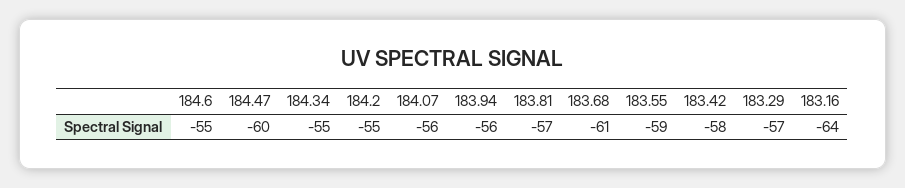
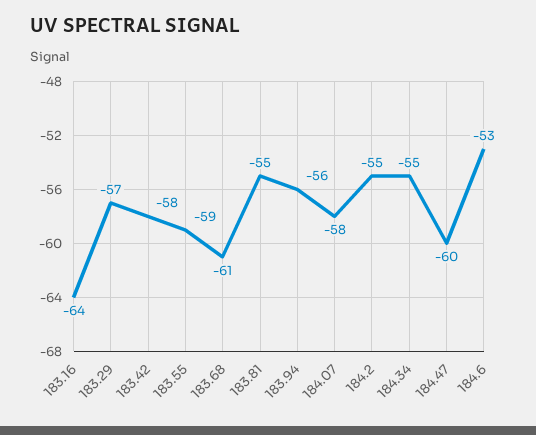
  {
-   "184.6": -55,
+   "184.6": -53,
    "184.47": -60,
    "184.34": -55,
    "184.2": -55,
-   "184.07": -56,
+   "184.07": -58,
    "183.94": -56,
-   "183.81": -57,
+   "183.81": -55,
    "183.68": -61,
    "183.55": -59,
    "183.42": -58,
    "183.29": -57,
    "183.16": -64
  }

